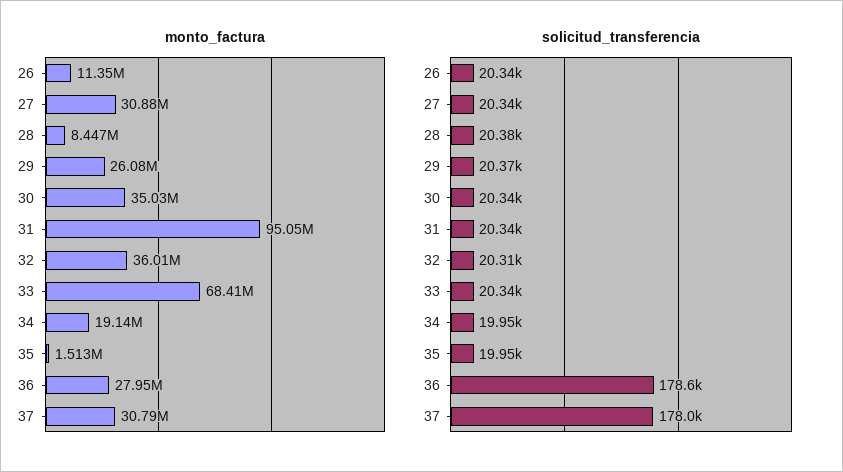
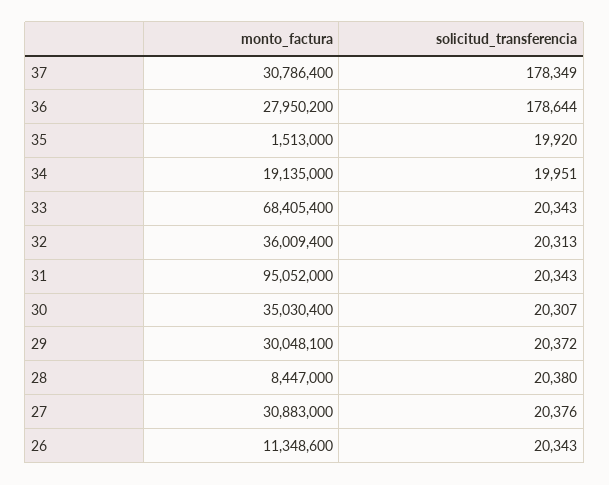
  {
    "monto_factura": {
      "26": 11348600,
      "27": 30883000,
      "28": 8447000,
-     "29": 26080000,
+     "29": 30048100,
      "30": 35030400,
      "31": 95052000,
      "32": 36009400,
      "33": 68405400,
      "34": 19135000,
      "35": 1513000,
      "36": 27950200,
      "37": 30786400
    },
    "solicitud_transferencia": {
      "26": 20343,
-     "27": 20340,
+     "27": 20376,
      "28": 20380,
      "29": 20372,
-     "30": 20340,
+     "30": 20307,
      "31": 20343,
      "32": 20313,
      "33": 20343,
      "34": 19951,
-     "35": 19950,
+     "35": 19920,
      "36": 178644,
-     "37": 178000
+     "37": 178349
    }
  }

